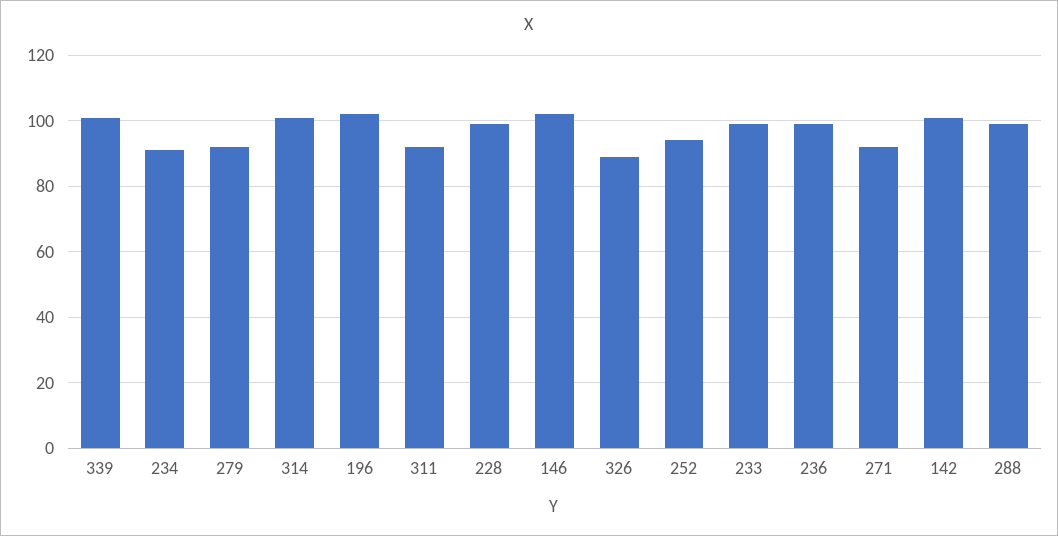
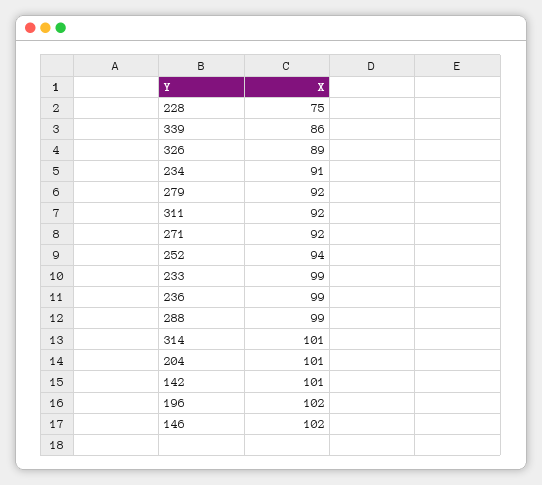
  {
-   "339": 100,
+   "339": 86,
    "234": 91,
    "279": 92,
    "314": 101,
    "196": 102,
    "311": 92,
-   "228": 100,
+   "228": 75,
    "146": 102,
    "326": 89,
    "252": 94,
    "233": 99,
    "236": 99,
    "271": 92,
    "142": 101,
-   "288": 99
+   "288": 99,
+   "204": 101
  }

